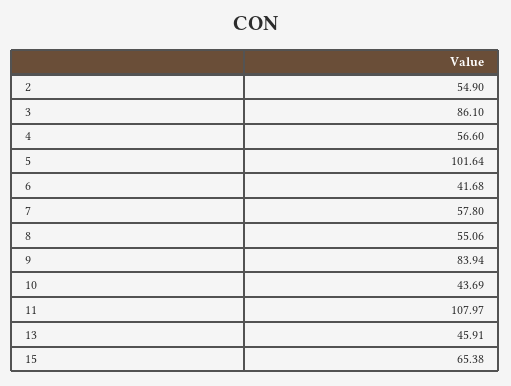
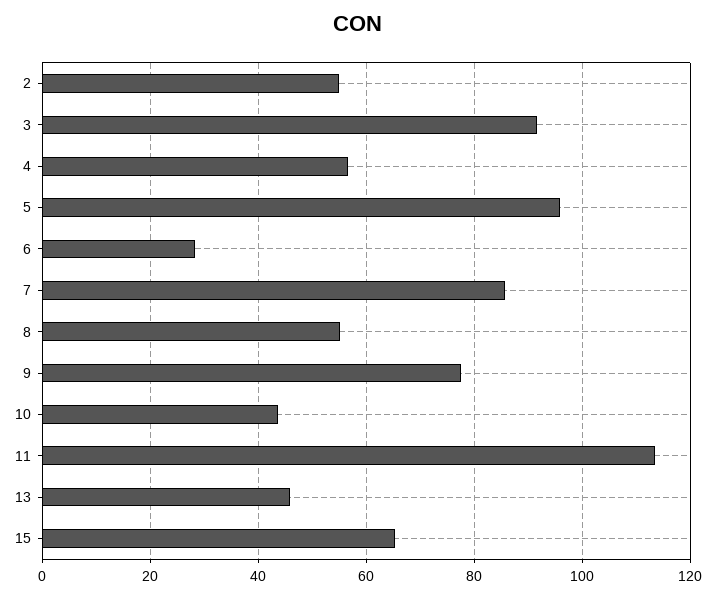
  {
    "2": 54.9,
-   "3": 86.1,
+   "3": 92,
    "4": 56.6,
-   "5": 101.64,
+   "5": 96,
-   "6": 41.68,
+   "6": 28,
-   "7": 57.8,
+   "7": 86,
    "8": 55.06,
-   "9": 83.94,
+   "9": 78,
    "10": 43.69,
-   "11": 107.97,
+   "11": 114,
    "13": 45.91,
    "15": 65.38
  }

